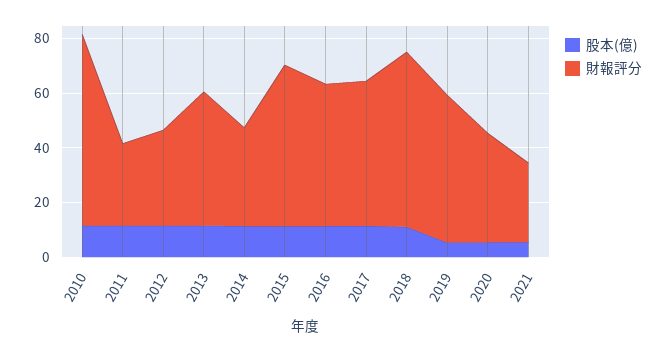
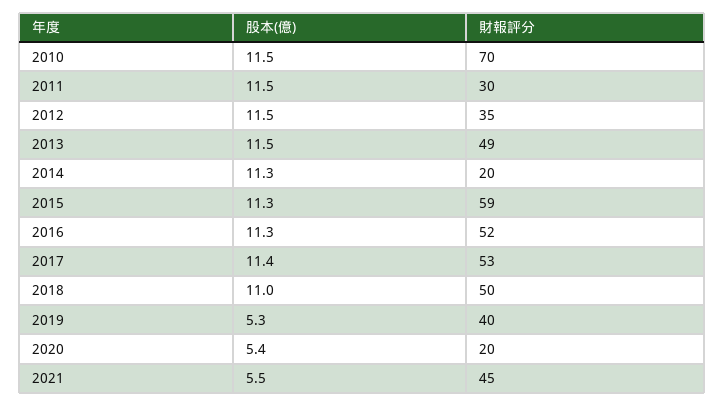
  {
    "股本(億)": {
      "2010": 11.5,
      "2011": 11.5,
      "2012": 11.5,
      "2013": 11.5,
      "2014": 11.3,
      "2015": 11.3,
      "2016": 11.3,
      "2017": 11.4,
      "2018": 11,
      "2019": 5.3,
      "2020": 5.4,
      "2021": 5.5
    },
    "財報評分": {
      "2010": 70,
      "2011": 30,
      "2012": 35,
      "2013": 49,
-     "2014": 35,
+     "2014": 20,
      "2015": 59,
      "2016": 52,
      "2017": 53,
-     "2018": 65,
+     "2018": 50,
-     "2019": 55,
+     "2019": 40,
-     "2020": 40,
+     "2020": 20,
-     "2021": 30
+     "2021": 45
    }
  }

